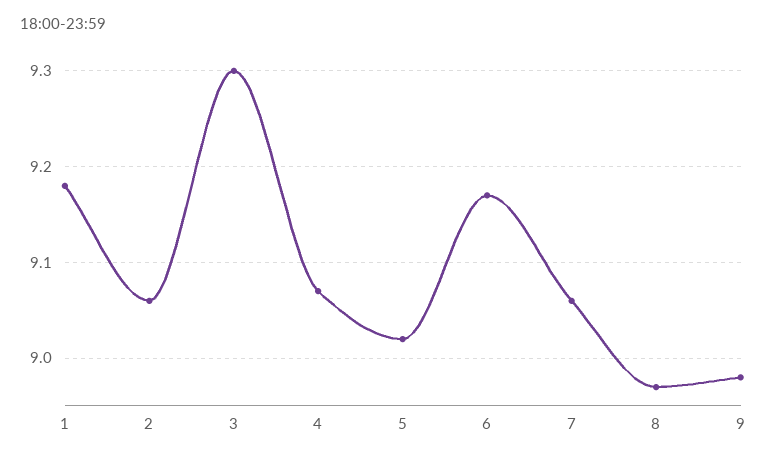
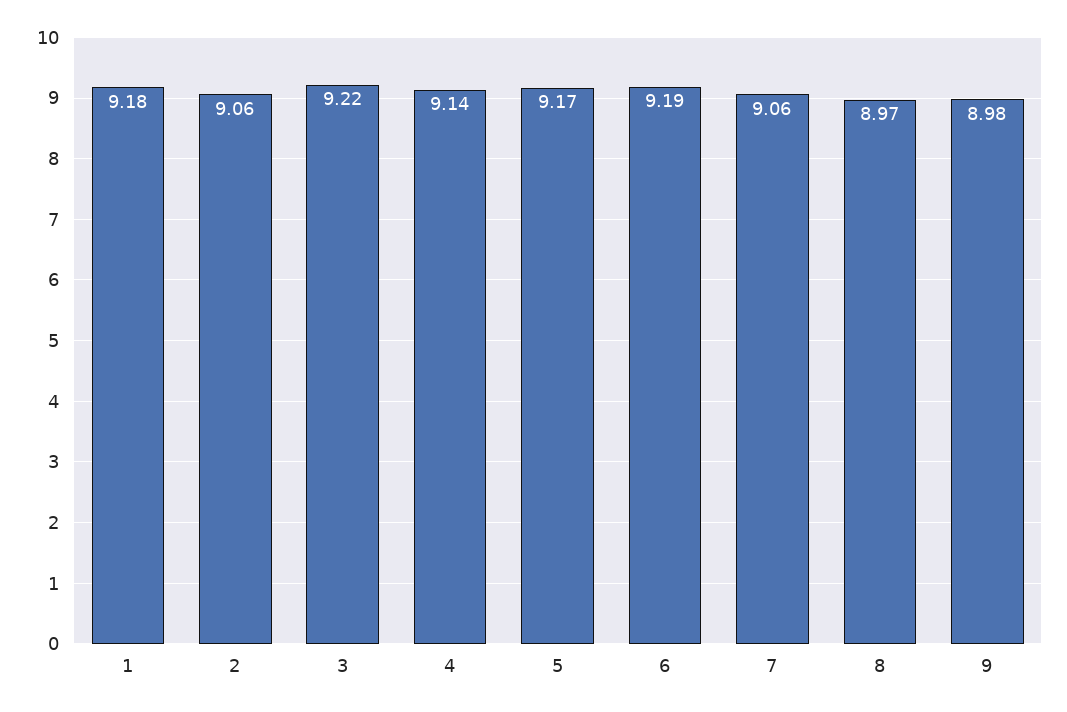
  {
    "1": 9.18,
    "2": 9.06,
-   "3": 9.3,
+   "3": 9.22,
-   "4": 9.07,
+   "4": 9.14,
-   "5": 9.02,
+   "5": 9.17,
-   "6": 9.17,
+   "6": 9.19,
    "7": 9.06,
    "8": 8.97,
    "9": 8.98
  }

